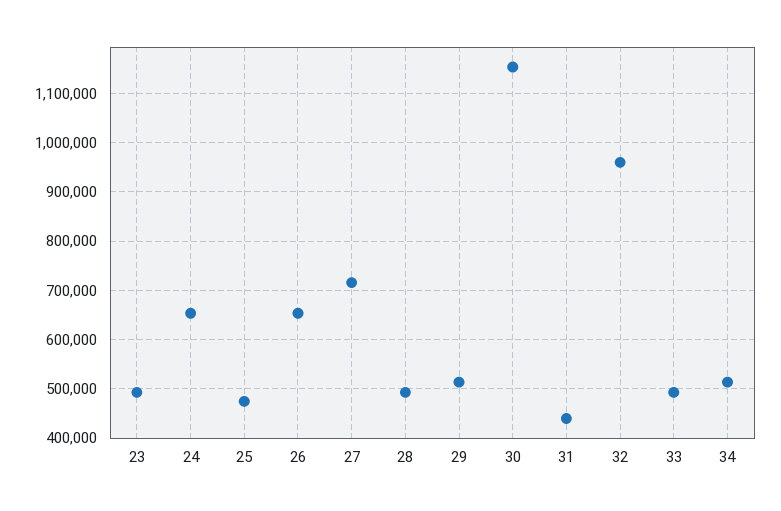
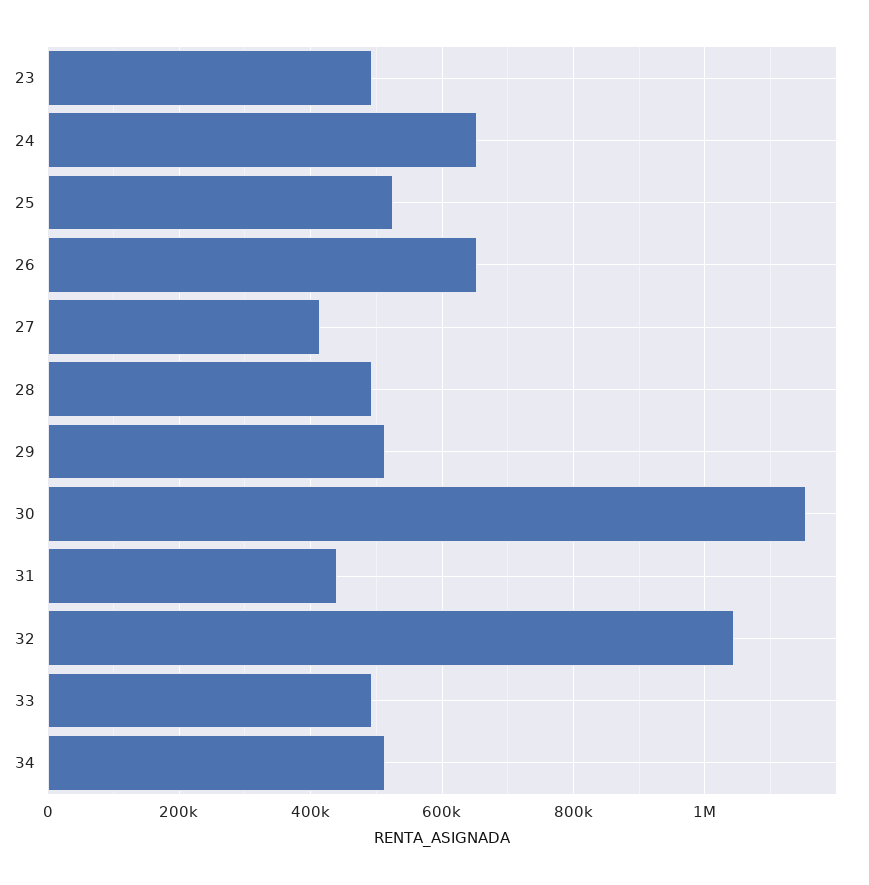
  {
    "23": 500000,
    "24": 660000,
-   "25": 480000,
+   "25": 520000,
    "26": 660000,
-   "27": 720000,
+   "27": 420000,
    "28": 500000,
    "29": 520000,
    "30": 1160000,
    "31": 440000,
-   "32": 960000,
+   "32": 1040000,
    "33": 500000,
    "34": 520000
  }

